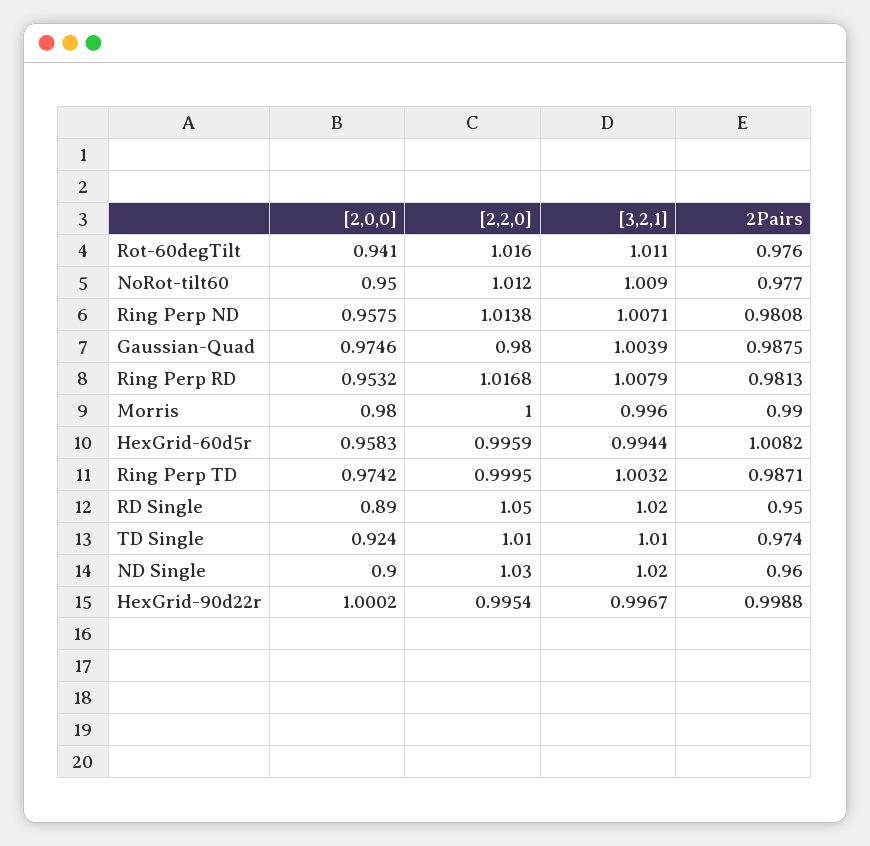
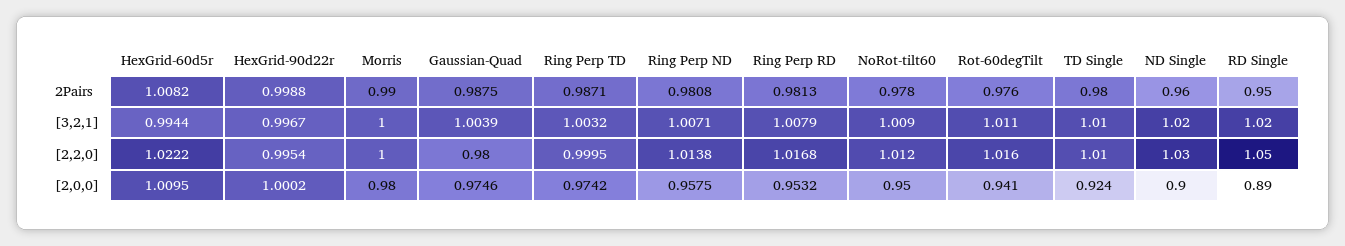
  {
    "[2,0,0]": {
      "Rot-60degTilt": 0.941,
      "NoRot-tilt60": 0.95,
      "Ring Perp ND": 0.9575,
      "Gaussian-Quad": 0.9746,
      "Ring Perp RD": 0.9532,
      "Morris": 0.98,
-     "HexGrid-60d5r": 0.9583,
+     "HexGrid-60d5r": 1.0095,
      "Ring Perp TD": 0.9742,
      "RD Single": 0.89,
      "TD Single": 0.924,
      "ND Single": 0.9,
      "HexGrid-90d22r": 1.0002
    },
    "[2,2,0]": {
      "Rot-60degTilt": 1.016,
      "NoRot-tilt60": 1.012,
      "Ring Perp ND": 1.0138,
      "Gaussian-Quad": 0.98,
      "Ring Perp RD": 1.0168,
      "Morris": 1,
-     "HexGrid-60d5r": 0.9959,
+     "HexGrid-60d5r": 1.0222,
      "Ring Perp TD": 0.9995,
      "RD Single": 1.05,
      "TD Single": 1.01,
      "ND Single": 1.03,
      "HexGrid-90d22r": 0.9954
    },
    "[3,2,1]": {
      "Rot-60degTilt": 1.011,
      "NoRot-tilt60": 1.009,
      "Ring Perp ND": 1.0071,
      "Gaussian-Quad": 1.0039,
      "Ring Perp RD": 1.0079,
-     "Morris": 0.996,
+     "Morris": 1,
      "HexGrid-60d5r": 0.9944,
      "Ring Perp TD": 1.0032,
      "RD Single": 1.02,
      "TD Single": 1.01,
      "ND Single": 1.02,
      "HexGrid-90d22r": 0.9967
    },
    "2Pairs": {
      "Rot-60degTilt": 0.976,
-     "NoRot-tilt60": 0.977,
+     "NoRot-tilt60": 0.978,
      "Ring Perp ND": 0.9808,
      "Gaussian-Quad": 0.9875,
      "Ring Perp RD": 0.9813,
      "Morris": 0.99,
      "HexGrid-60d5r": 1.0082,
      "Ring Perp TD": 0.9871,
      "RD Single": 0.95,
-     "TD Single": 0.974,
+     "TD Single": 0.98,
      "ND Single": 0.96,
      "HexGrid-90d22r": 0.9988
    }
  }

